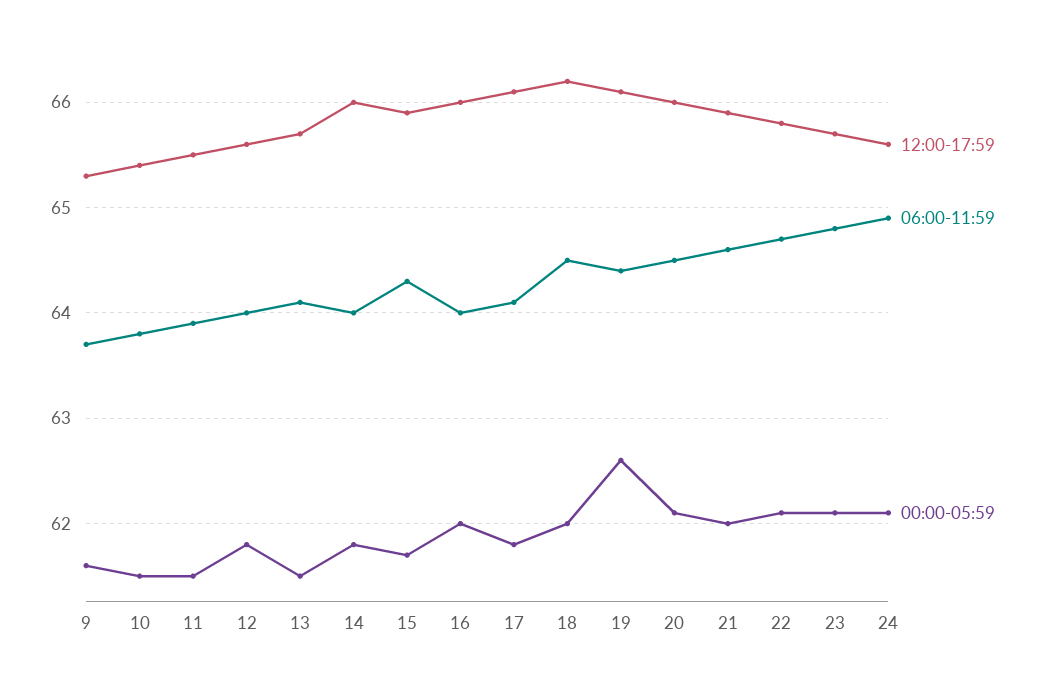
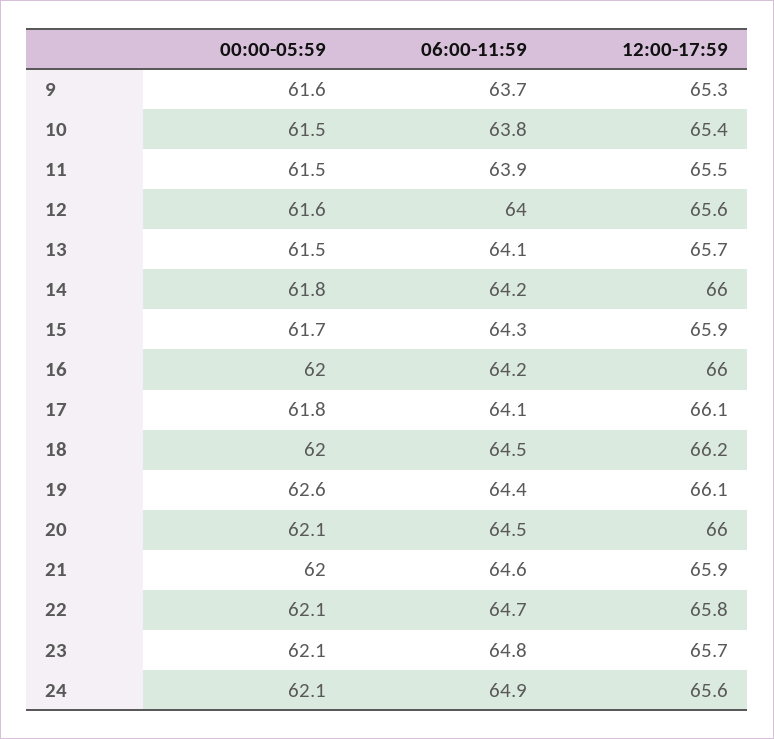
  {
    "12:00-17:59": {
      "9": 65.3,
      "10": 65.4,
      "11": 65.5,
      "12": 65.6,
      "13": 65.7,
      "14": 66,
      "15": 65.9,
      "16": 66,
      "17": 66.1,
      "18": 66.2,
      "19": 66.1,
      "20": 66,
      "21": 65.9,
      "22": 65.8,
      "23": 65.7,
      "24": 65.6
    },
    "06:00-11:59": {
      "9": 63.7,
      "10": 63.8,
      "11": 63.9,
      "12": 64,
      "13": 64.1,
-     "14": 64,
+     "14": 64.2,
      "15": 64.3,
-     "16": 64,
+     "16": 64.2,
      "17": 64.1,
      "18": 64.5,
      "19": 64.4,
      "20": 64.5,
      "21": 64.6,
      "22": 64.7,
      "23": 64.8,
      "24": 64.9
    },
    "00:00-05:59": {
      "9": 61.6,
      "10": 61.5,
      "11": 61.5,
-     "12": 61.8,
+     "12": 61.6,
      "13": 61.5,
      "14": 61.8,
      "15": 61.7,
      "16": 62,
      "17": 61.8,
      "18": 62,
      "19": 62.6,
      "20": 62.1,
      "21": 62,
      "22": 62.1,
      "23": 62.1,
      "24": 62.1
    }
  }

